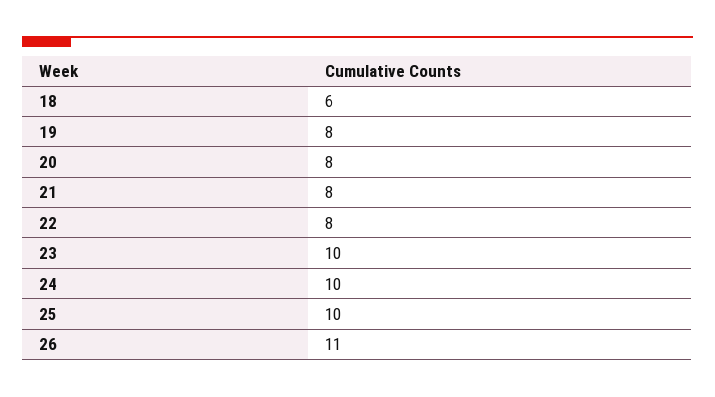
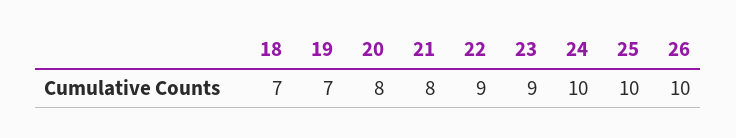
  {
-   "18": 6,
+   "18": 7,
-   "19": 8,
+   "19": 7,
    "20": 8,
    "21": 8,
-   "22": 8,
+   "22": 9,
-   "23": 10,
+   "23": 9,
    "24": 10,
    "25": 10,
-   "26": 11
+   "26": 10
  }

